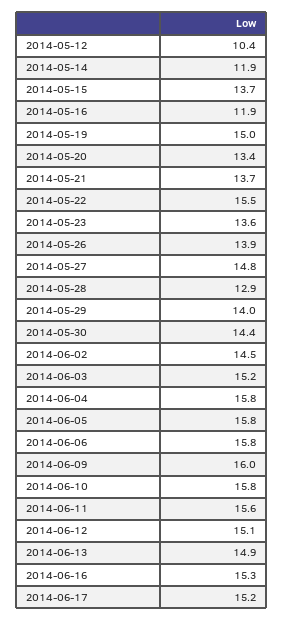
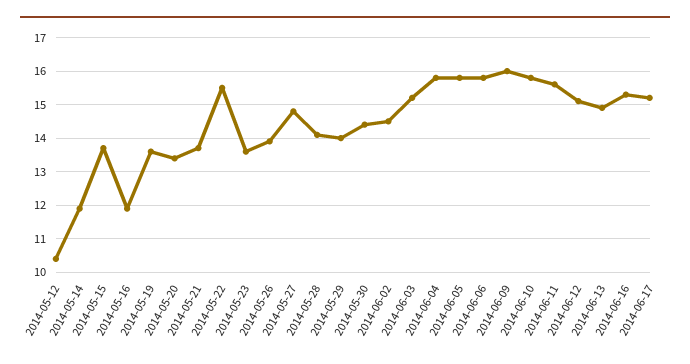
  {
    "2014-05-12": 10.4,
    "2014-05-14": 11.9,
    "2014-05-15": 13.7,
    "2014-05-16": 11.9,
-   "2014-05-19": 15,
+   "2014-05-19": 13.5,
    "2014-05-20": 13.4,
    "2014-05-21": 13.7,
    "2014-05-22": 15.5,
    "2014-05-23": 13.6,
    "2014-05-26": 13.9,
    "2014-05-27": 14.8,
-   "2014-05-28": 12.9,
+   "2014-05-28": 14,
    "2014-05-29": 14,
    "2014-05-30": 14.4,
    "2014-06-02": 14.5,
    "2014-06-03": 15.2,
    "2014-06-04": 15.8,
    "2014-06-05": 15.8,
    "2014-06-06": 15.8,
    "2014-06-09": 16,
    "2014-06-10": 15.8,
    "2014-06-11": 15.6,
    "2014-06-12": 15.1,
    "2014-06-13": 14.9,
    "2014-06-16": 15.3,
    "2014-06-17": 15.2
  }

